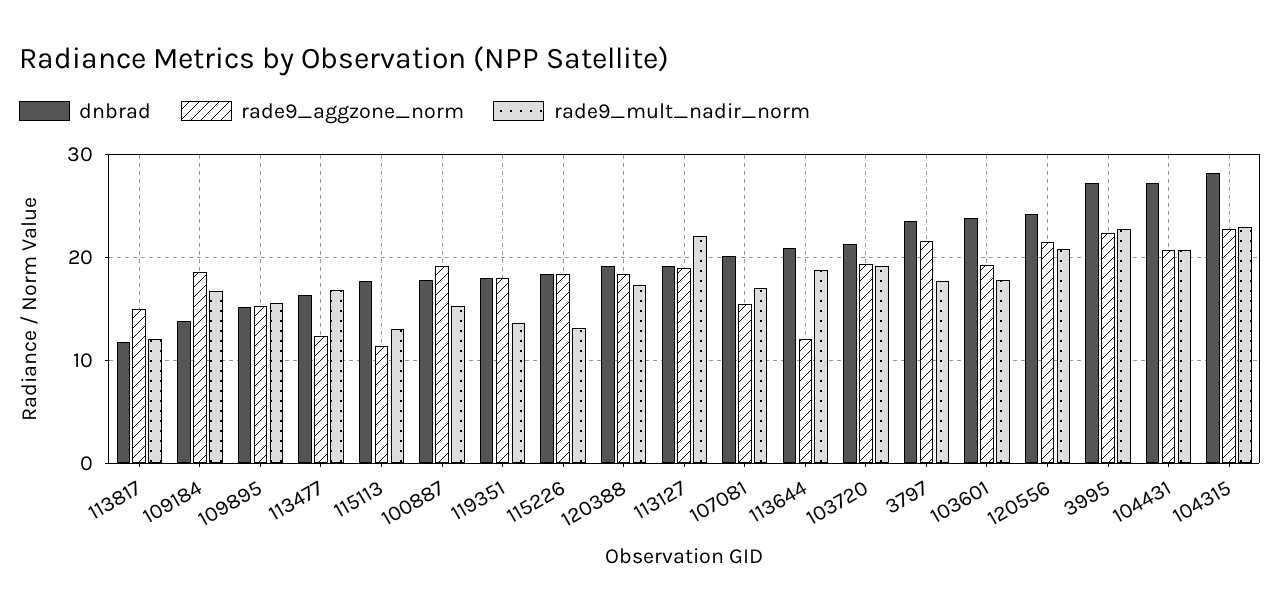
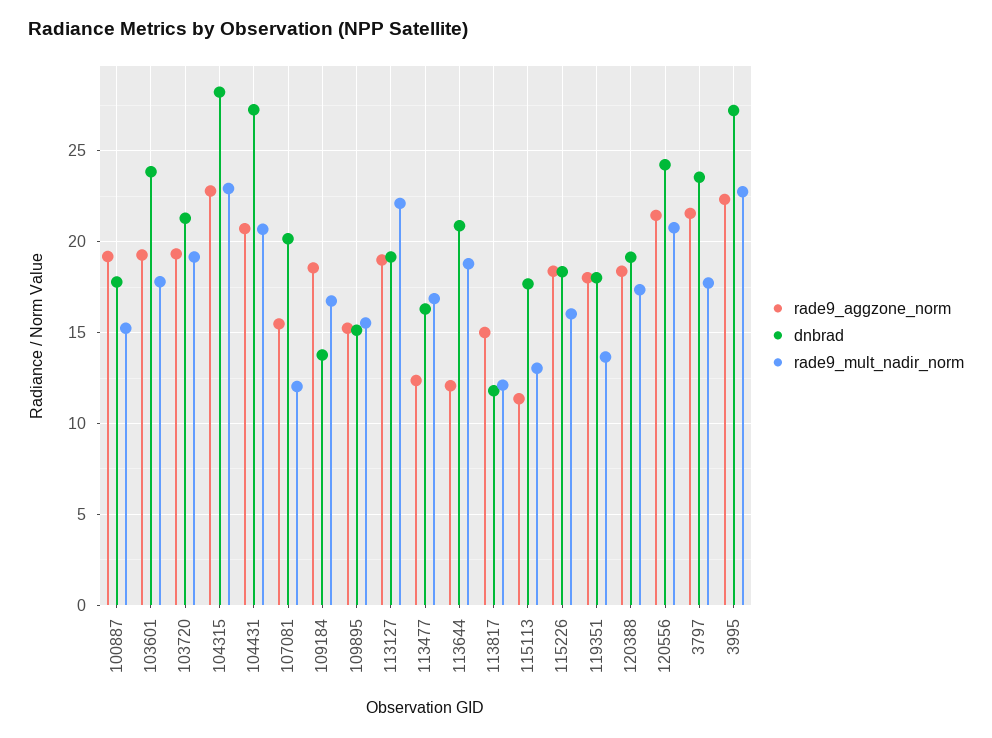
  {
    "dnbrad": {
      "113817": 12,
      "109184": 14,
      "109895": 15,
      "113477": 16.5,
      "115113": 17.5,
      "100887": 18,
      "119351": 18,
      "115226": 18.5,
      "120388": 19,
      "113127": 19,
      "107081": 20,
      "113644": 21,
      "103720": 21.5,
      "3797": 23.5,
      "103601": 24,
      "120556": 24,
      "3995": 27,
      "104431": 27.5,
      "104315": 28
    },
    "rade9_aggzone_norm": {
      "113817": 15,
      "109184": 18.5,
      "109895": 15,
      "113477": 12.5,
      "115113": 11.5,
      "100887": 19,
      "119351": 18,
      "115226": 18.5,
      "120388": 18.5,
      "113127": 19,
      "107081": 15.5,
      "113644": 12,
      "103720": 19.5,
      "3797": 21.5,
      "103601": 19.5,
      "120556": 21.5,
      "3995": 22.5,
      "104431": 20.5,
      "104315": 23
    },
    "rade9_mult_nadir_norm": {
      "113817": 12,
      "109184": 16.5,
      "109895": 15.5,
      "113477": 17,
      "115113": 13,
      "100887": 15,
      "119351": 13.5,
-     "115226": 13,
+     "115226": 16,
      "120388": 17.5,
      "113127": 22,
-     "107081": 17,
+     "107081": 12,
      "113644": 19,
      "103720": 19,
      "3797": 17.5,
      "103601": 18,
      "120556": 21,
      "3995": 23,
      "104431": 20.5,
      "104315": 23
    }
  }

